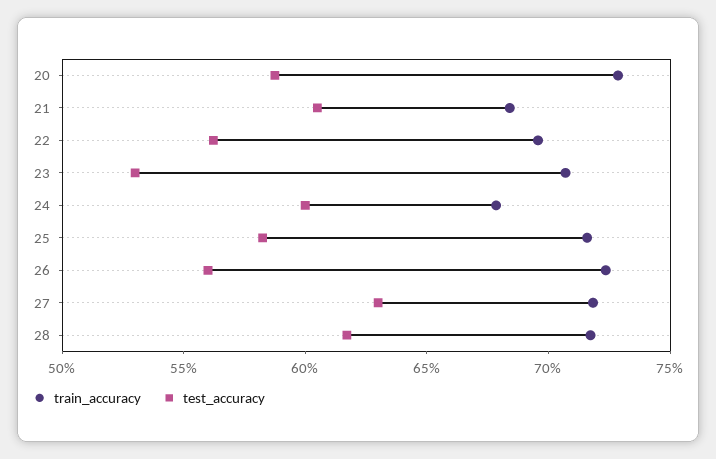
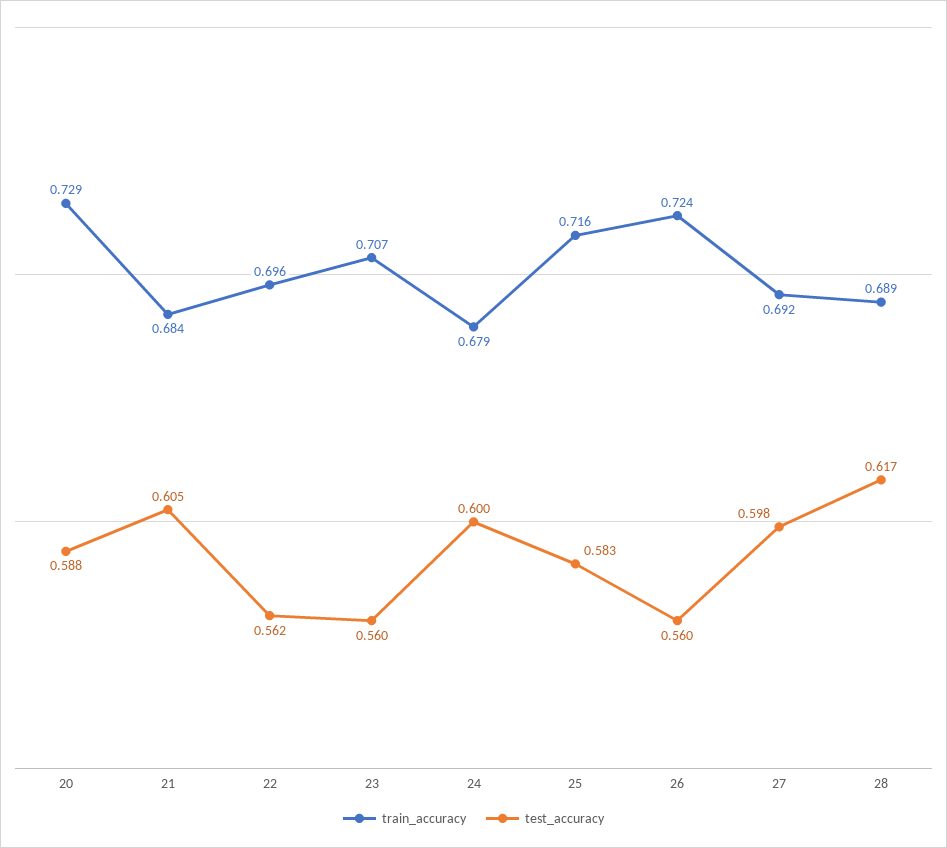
  {
    "train_accuracy": {
      "20": 0.729,
      "21": 0.684,
      "22": 0.696,
      "23": 0.707,
      "24": 0.679,
      "25": 0.716,
      "26": 0.724,
-     "27": 0.72,
+     "27": 0.692,
-     "28": 0.72
+     "28": 0.689
    },
    "test_accuracy": {
      "20": 0.588,
      "21": 0.605,
      "22": 0.562,
-     "23": 0.53,
+     "23": 0.56,
      "24": 0.6,
      "25": 0.583,
      "26": 0.56,
-     "27": 0.63,
+     "27": 0.598,
      "28": 0.617
    }
  }

